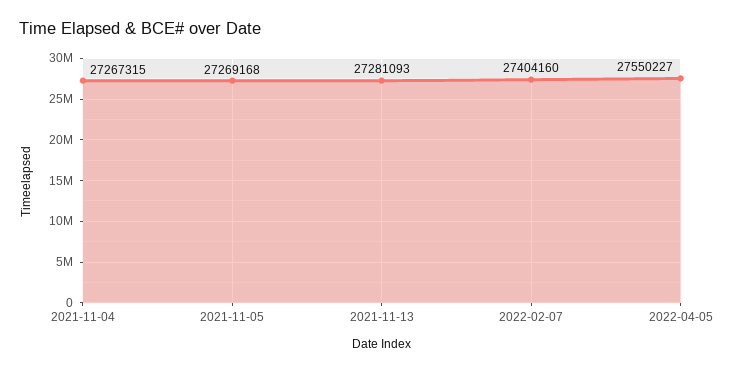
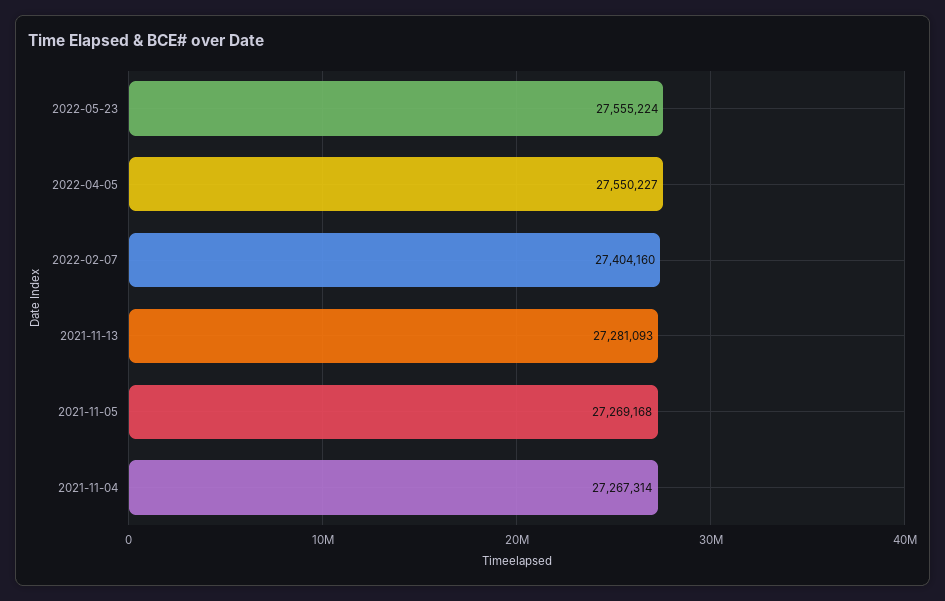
  {
-   "2021-11-04": 27267315,
+   "2021-11-04": 27267314,
    "2021-11-05": 27269168,
    "2021-11-13": 27281093,
    "2022-02-07": 27404160,
-   "2022-04-05": 27550227
+   "2022-04-05": 27550227,
+   "2022-05-23": 27555224
  }

